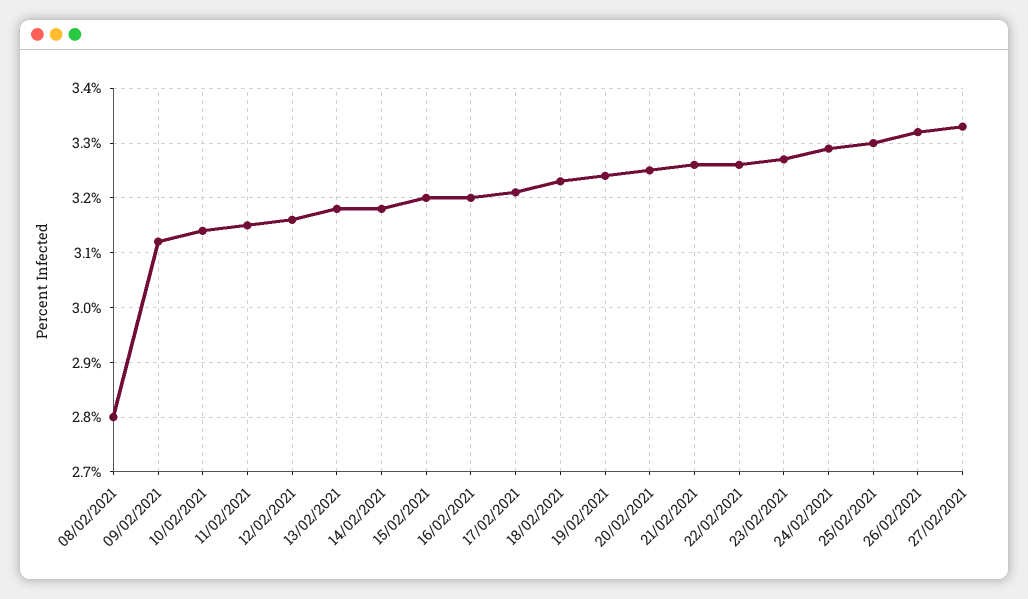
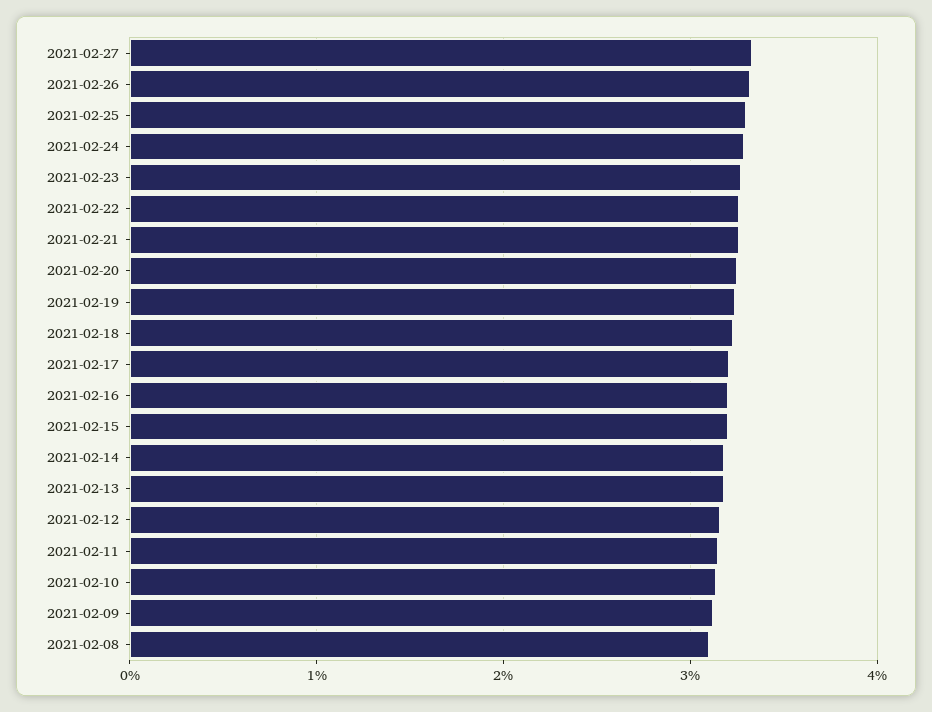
  {
-   "08/02/2021": 2.8,
+   "08/02/2021": 3.1,
    "09/02/2021": 3.1,
    "10/02/2021": 3.15,
    "11/02/2021": 3.15,
    "12/02/2021": 3.15,
    "13/02/2021": 3.2,
    "14/02/2021": 3.2,
    "15/02/2021": 3.2,
    "16/02/2021": 3.2,
    "17/02/2021": 3.2,
    "18/02/2021": 3.25,
    "19/02/2021": 3.25,
    "20/02/2021": 3.25,
    "21/02/2021": 3.25,
    "22/02/2021": 3.25,
    "23/02/2021": 3.25,
    "24/02/2021": 3.3,
    "25/02/2021": 3.3,
    "26/02/2021": 3.3,
    "27/02/2021": 3.35
  }

